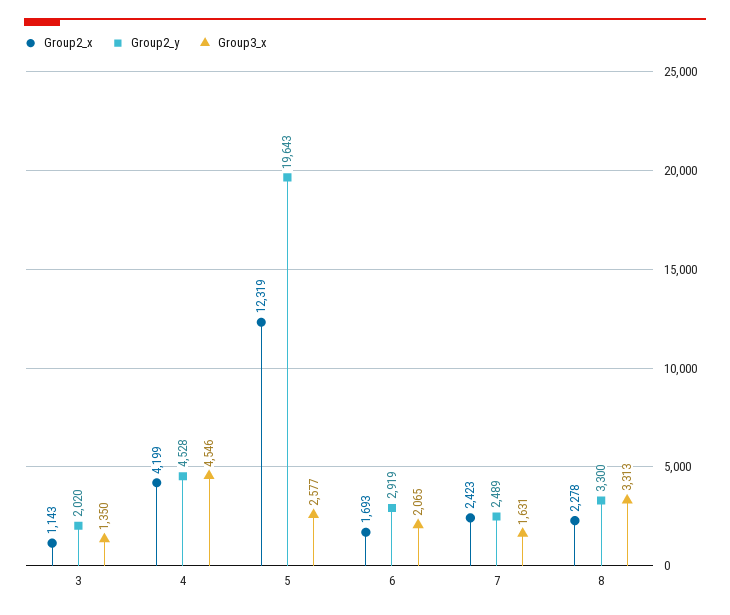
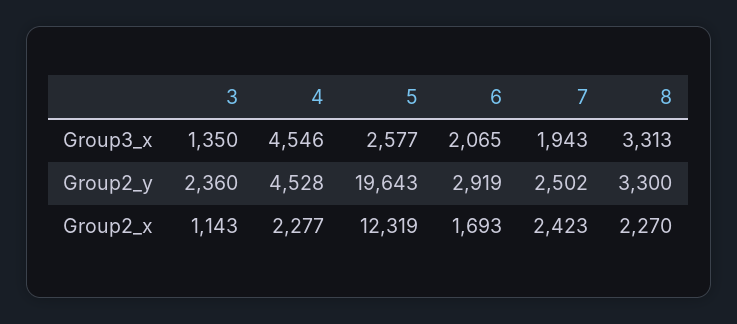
  {
    "Group2_x": {
      "3": 1143,
-     "4": 4199,
+     "4": 2277,
      "5": 12319,
      "6": 1693,
      "7": 2423,
-     "8": 2278
+     "8": 2270
    },
    "Group2_y": {
-     "3": 2020,
+     "3": 2360,
      "4": 4528,
      "5": 19643,
      "6": 2919,
-     "7": 2489,
+     "7": 2502,
      "8": 3300
    },
    "Group3_x": {
      "3": 1350,
      "4": 4546,
      "5": 2577,
      "6": 2065,
-     "7": 1631,
+     "7": 1943,
      "8": 3313
    }
  }

